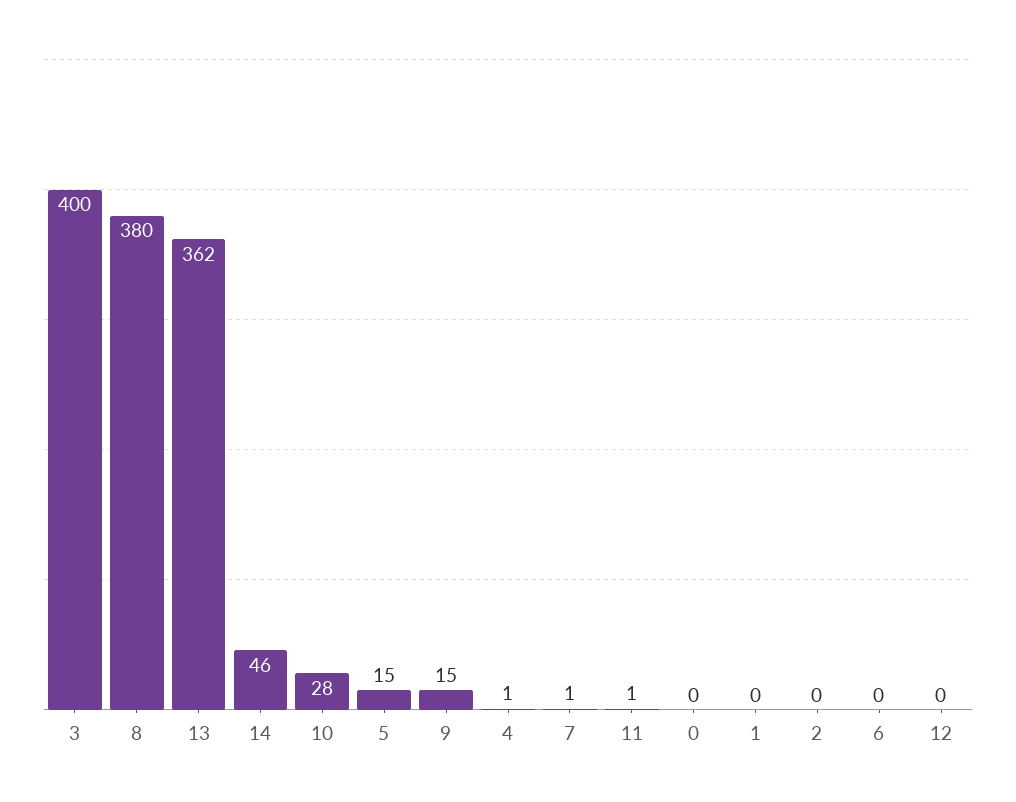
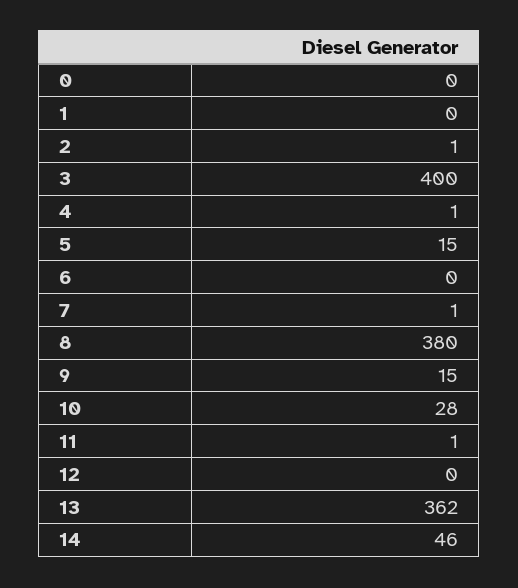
  {
    "3": 400,
    "8": 380,
    "13": 362,
    "14": 46,
    "10": 28,
    "5": 15,
    "9": 15,
    "4": 1,
    "7": 1,
    "11": 1,
    "0": 0,
    "1": 0,
-   "2": 0,
+   "2": 1,
    "6": 0,
    "12": 0
  }

